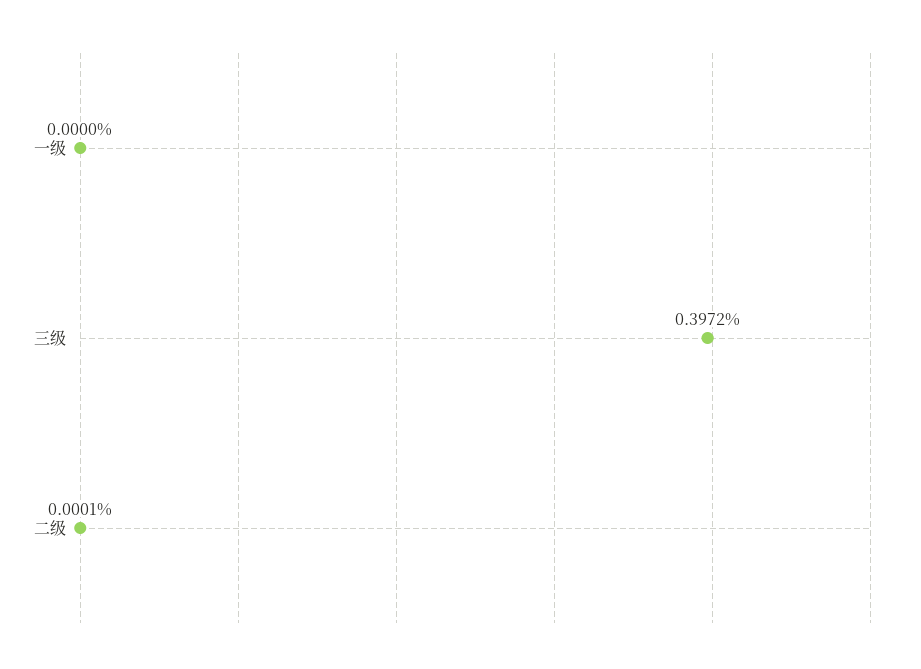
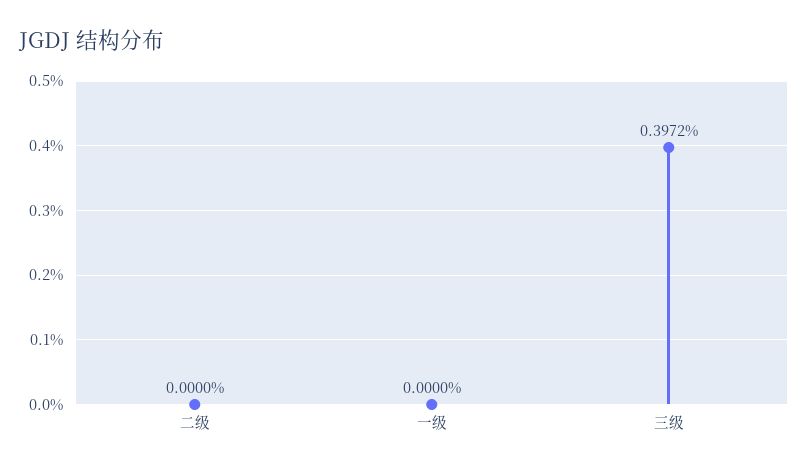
  {
    "一级": 0,
    "三级": 0.3972,
-   "二级": 0.0001
+   "二级": 0
  }

